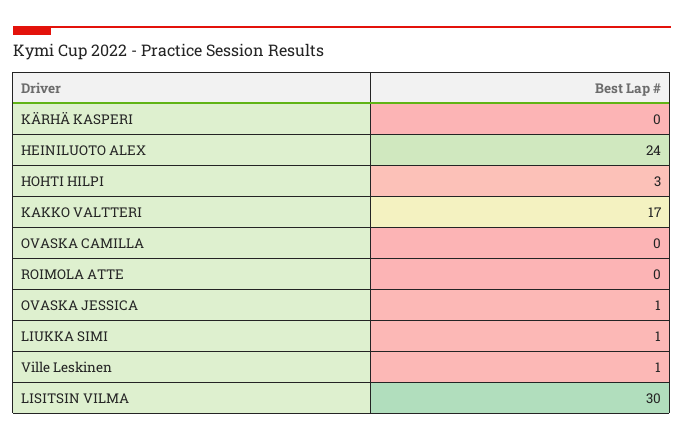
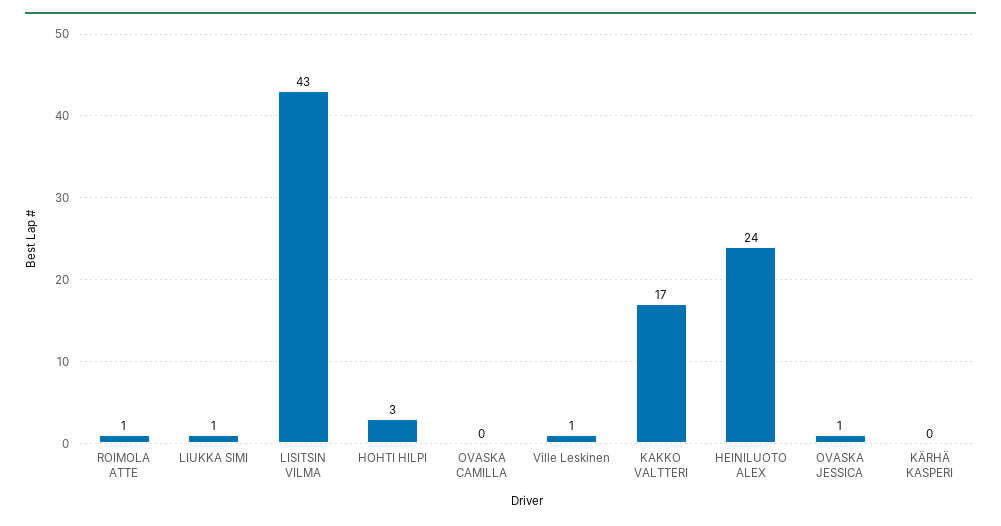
  {
    "KÄRHÄ KASPERI": 0,
    "HEINILUOTO ALEX": 24,
    "HOHTI HILPI": 3,
    "KAKKO VALTTERI": 17,
    "OVASKA CAMILLA": 0,
-   "ROIMOLA ATTE": 0,
+   "ROIMOLA ATTE": 1,
    "OVASKA JESSICA": 1,
    "LIUKKA SIMI": 1,
    "Ville Leskinen": 1,
-   "LISITSIN VILMA": 30
+   "LISITSIN VILMA": 43
  }

